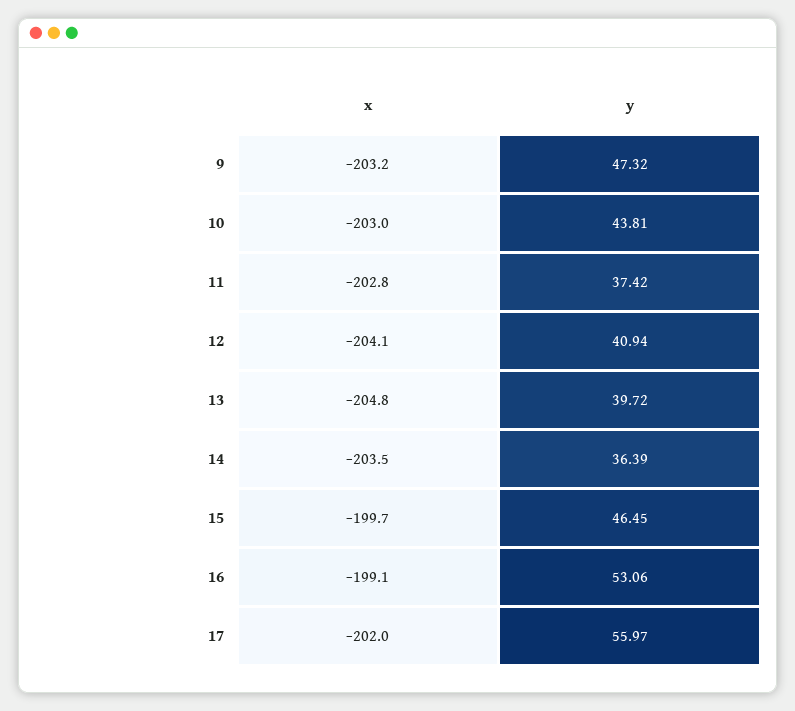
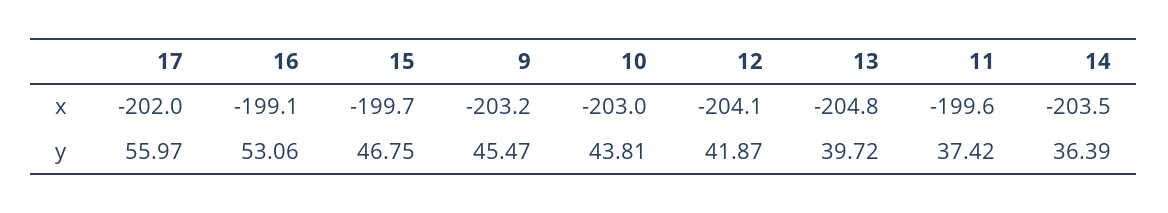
  {
    "x": {
      "9": -203.2,
      "10": -203,
-     "11": -202.8,
+     "11": -199.6,
      "12": -204.1,
      "13": -204.8,
      "14": -203.5,
      "15": -199.7,
      "16": -199.1,
      "17": -202
    },
    "y": {
-     "9": 47.32,
+     "9": 45.47,
      "10": 43.81,
      "11": 37.42,
-     "12": 40.94,
+     "12": 41.87,
      "13": 39.72,
      "14": 36.39,
-     "15": 46.45,
+     "15": 46.75,
      "16": 53.06,
      "17": 55.97
    }
  }

